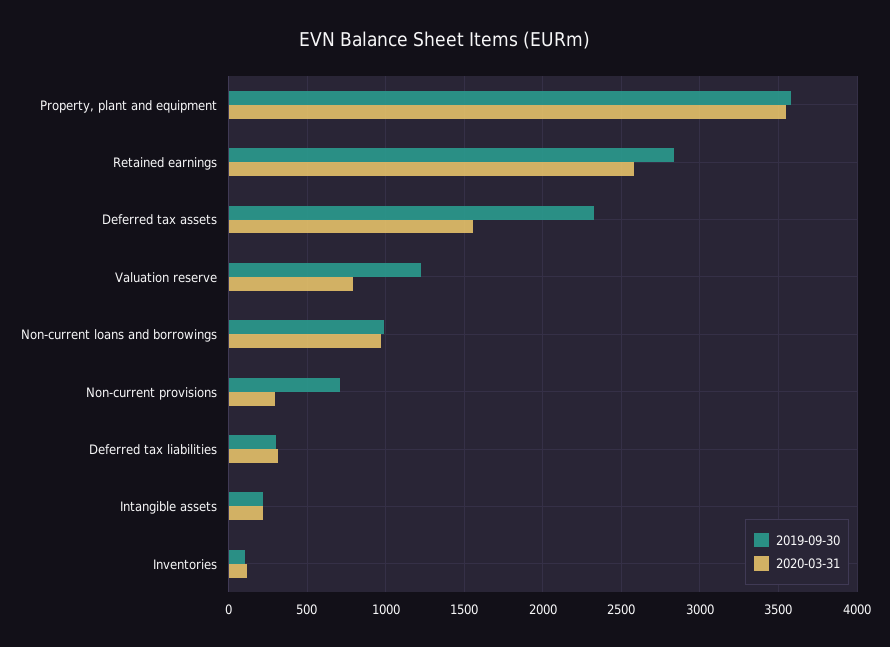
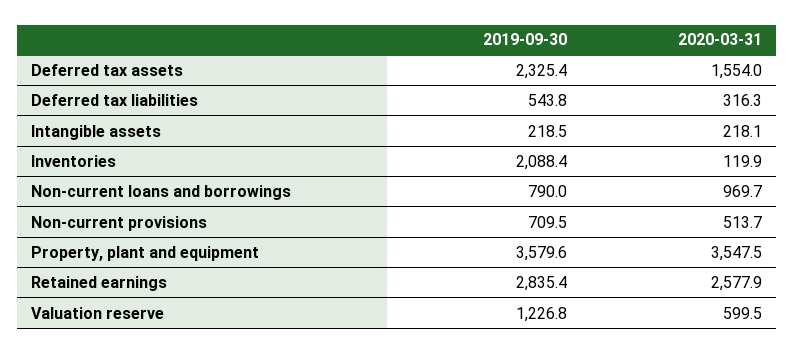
  {
    "2019-09-30": {
      "Property, plant and equipment": 3579.6,
      "Retained earnings": 2835.4,
      "Deferred tax assets": 2325.4,
      "Valuation reserve": 1226.8,
-     "Non-current loans and borrowings": 1000,
+     "Non-current loans and borrowings": 790,
      "Non-current provisions": 709.5,
-     "Deferred tax liabilities": 300,
+     "Deferred tax liabilities": 543.8,
      "Intangible assets": 218.5,
-     "Inventories": 100
+     "Inventories": 2088.4
    },
    "2020-03-31": {
      "Property, plant and equipment": 3547.5,
      "Retained earnings": 2577.9,
      "Deferred tax assets": 1554,
-     "Valuation reserve": 800,
+     "Valuation reserve": 599.5,
      "Non-current loans and borrowings": 969.7,
-     "Non-current provisions": 300,
+     "Non-current provisions": 513.7,
      "Deferred tax liabilities": 316.3,
      "Intangible assets": 218.1,
      "Inventories": 119.9
    }
  }

